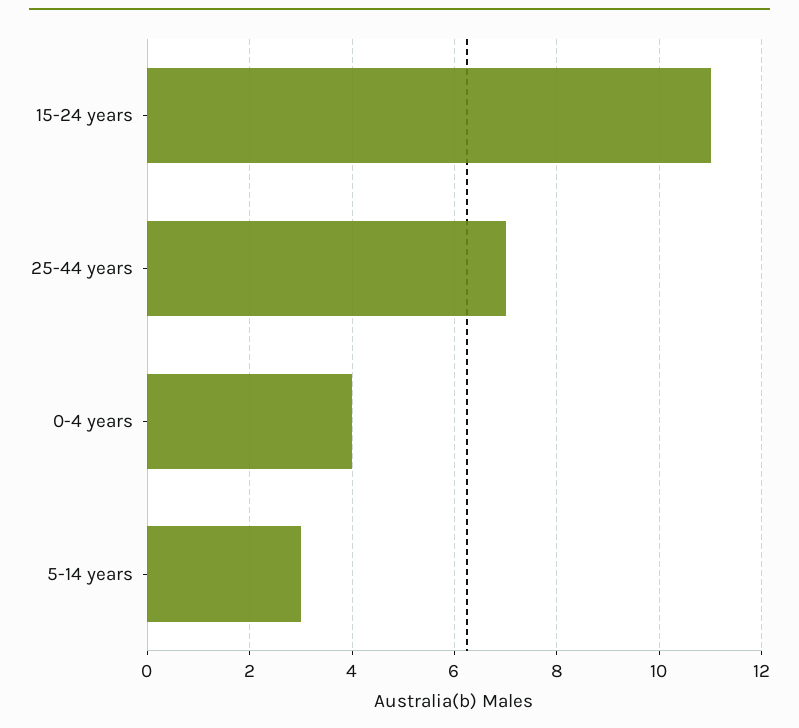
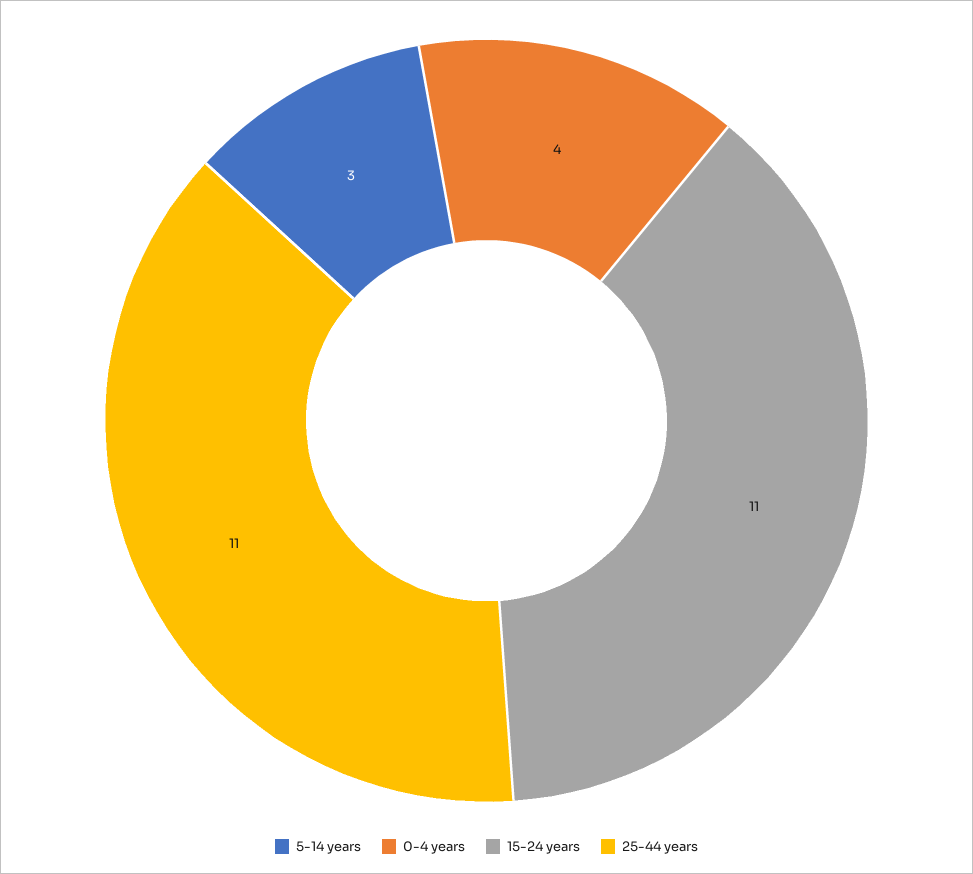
  {
    "15-24 years": 11,
-   "25-44 years": 7,
+   "25-44 years": 11,
    "0-4 years": 4,
    "5-14 years": 3
  }

